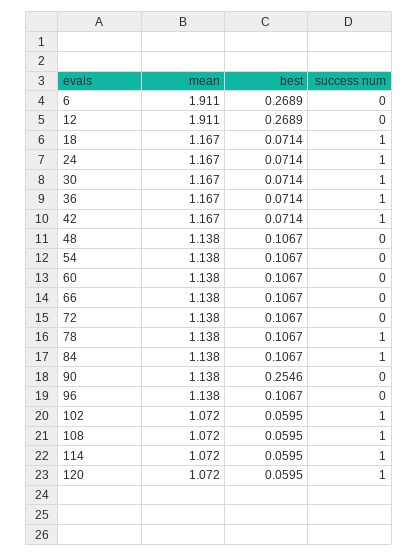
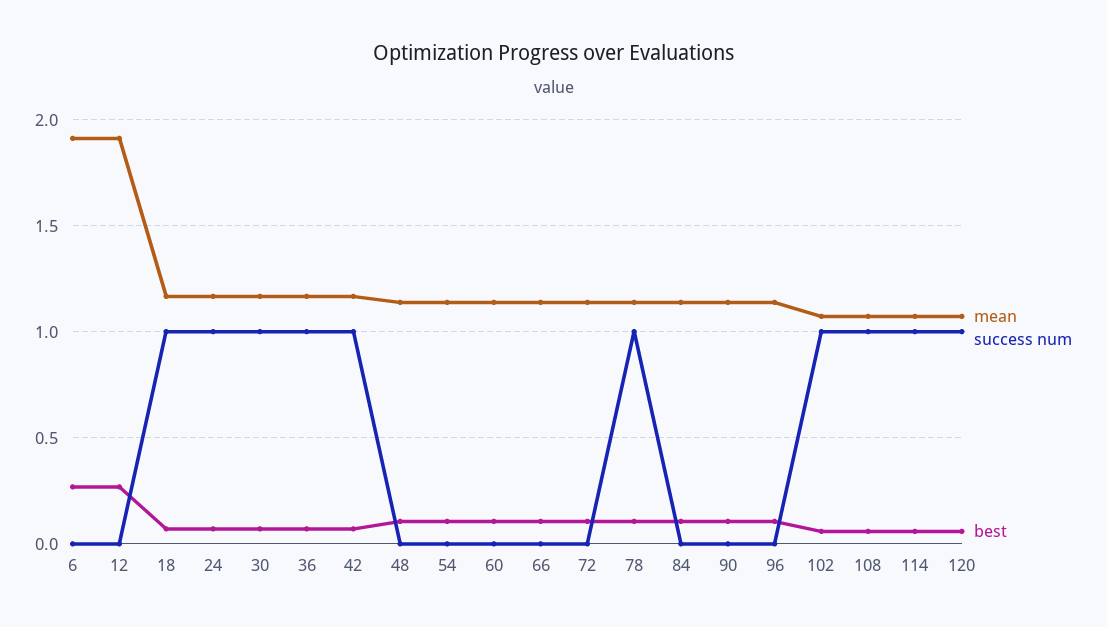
  {
    "mean": {
      "6": 1.911,
      "12": 1.911,
      "18": 1.167,
      "24": 1.167,
      "30": 1.167,
      "36": 1.167,
      "42": 1.167,
      "48": 1.138,
      "54": 1.138,
      "60": 1.138,
      "66": 1.138,
      "72": 1.138,
      "78": 1.138,
      "84": 1.138,
      "90": 1.138,
      "96": 1.138,
      "102": 1.072,
      "108": 1.072,
      "114": 1.072,
      "120": 1.072
    },
    "best": {
      "6": 0.2689,
      "12": 0.2689,
      "18": 0.0714,
      "24": 0.0714,
      "30": 0.0714,
      "36": 0.0714,
      "42": 0.0714,
      "48": 0.1067,
      "54": 0.1067,
      "60": 0.1067,
      "66": 0.1067,
      "72": 0.1067,
      "78": 0.1067,
      "84": 0.1067,
-     "90": 0.2546,
+     "90": 0.1,
      "96": 0.1067,
      "102": 0.0595,
      "108": 0.0595,
      "114": 0.0595,
      "120": 0.0595
    },
    "success num": {
      "6": 0,
      "12": 0,
      "18": 1,
      "24": 1,
      "30": 1,
      "36": 1,
      "42": 1,
      "48": 0,
      "54": 0,
      "60": 0,
      "66": 0,
      "72": 0,
      "78": 1,
-     "84": 1,
+     "84": 0,
      "90": 0,
      "96": 0,
      "102": 1,
      "108": 1,
      "114": 1,
      "120": 1
    }
  }

